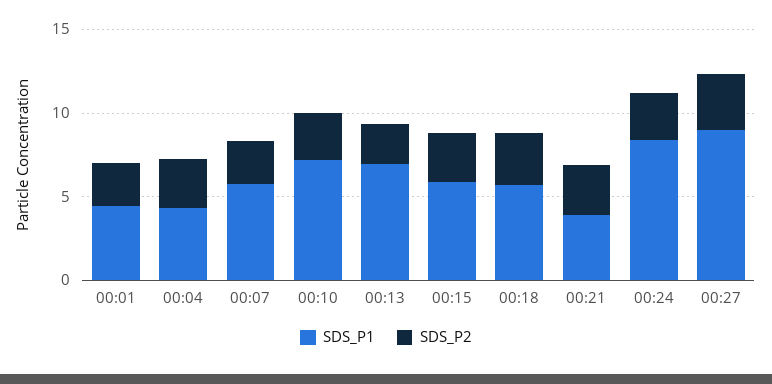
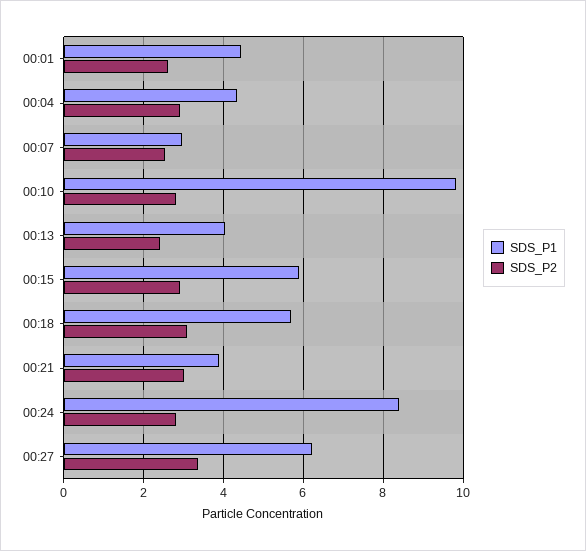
  {
    "SDS_P1": {
      "00:01": 4.4,
      "00:04": 4.4,
-     "00:07": 6,
+     "00:07": 3,
-     "00:10": 7,
+     "00:10": 9.8,
-     "00:13": 7,
+     "00:13": 4,
      "00:15": 5.8,
      "00:18": 5.8,
      "00:21": 3.8,
      "00:24": 8.4,
-     "00:27": 9
+     "00:27": 6.2
    },
    "SDS_P2": {
      "00:01": 2.6,
      "00:04": 3,
      "00:07": 2.6,
      "00:10": 2.8,
      "00:13": 2.4,
      "00:15": 3,
      "00:18": 3,
      "00:21": 3,
      "00:24": 2.8,
      "00:27": 3.4
    }
  }

